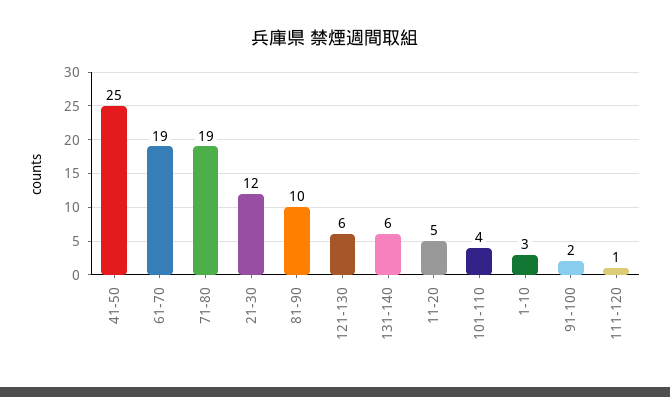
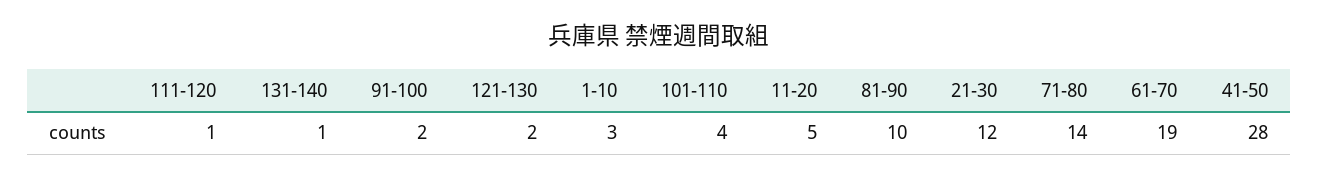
  {
-   "41-50": 25,
+   "41-50": 28,
    "61-70": 19,
-   "71-80": 19,
+   "71-80": 14,
    "21-30": 12,
    "81-90": 10,
-   "121-130": 6,
+   "121-130": 2,
-   "131-140": 6,
+   "131-140": 1,
    "11-20": 5,
    "101-110": 4,
    "1-10": 3,
    "91-100": 2,
    "111-120": 1
  }

